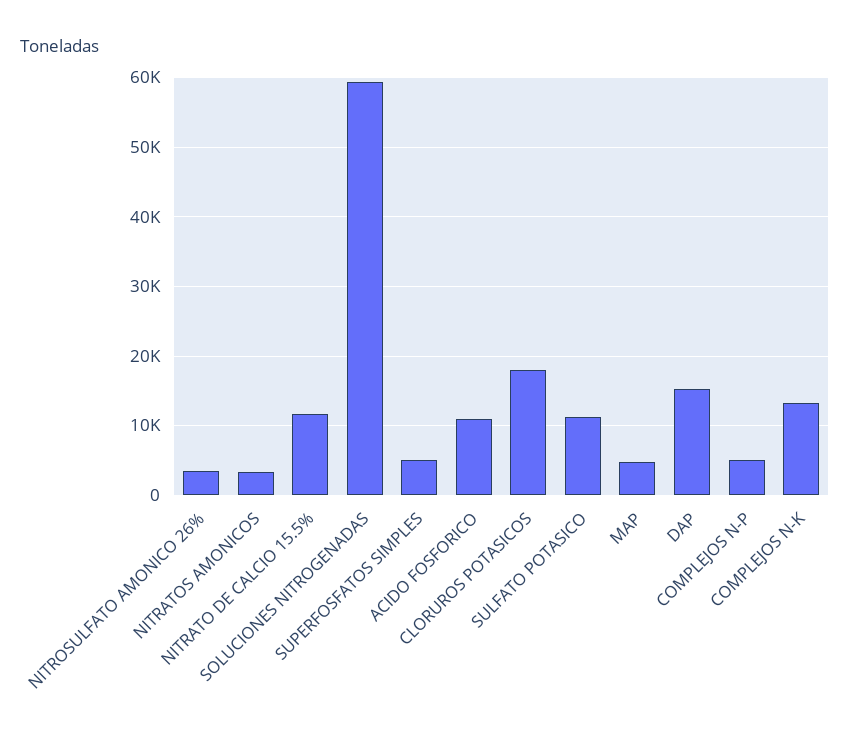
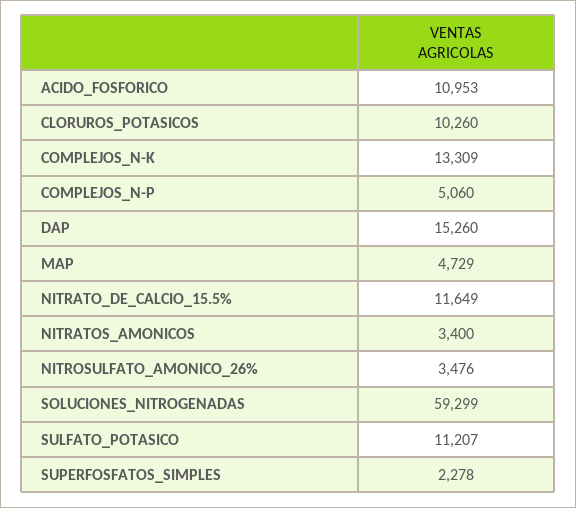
  {
    "NITROSULFATO AMONICO 26%": 3476,
    "NITRATOS AMONICOS": 3400,
    "NITRATO DE CALCIO 15.5%": 11649,
    "SOLUCIONES NITROGENADAS": 59299,
-   "SUPERFOSFATOS SIMPLES": 5000,
+   "SUPERFOSFATOS SIMPLES": 2278,
    "ACIDO FOSFORICO": 10953,
-   "CLORUROS POTASICOS": 18000,
+   "CLORUROS POTASICOS": 10260,
    "SULFATO POTASICO": 11207,
    "MAP": 4729,
    "DAP": 15260,
    "COMPLEJOS N-P": 5060,
    "COMPLEJOS N-K": 13309
  }

